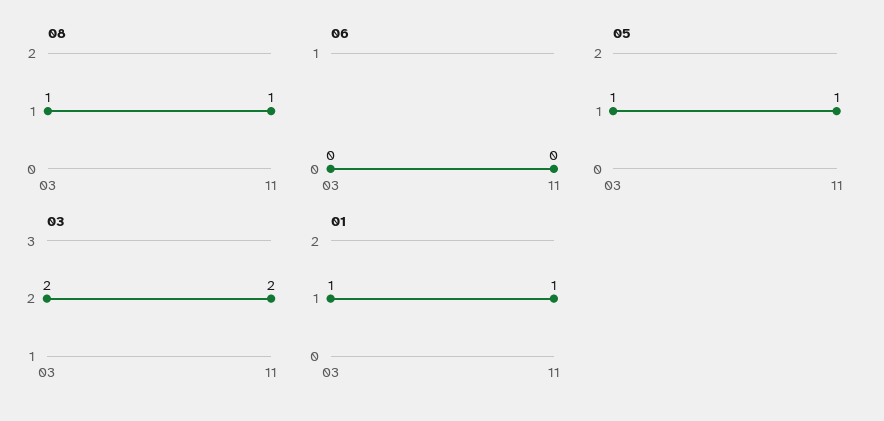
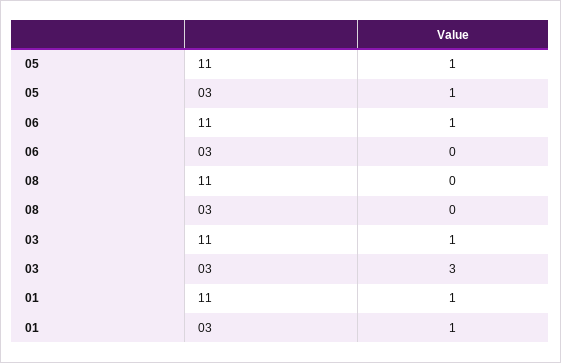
  {
    "08": {
-     "03": 1,
+     "03": 0,
-     "11": 1
+     "11": 0
    },
    "06": {
      "03": 0,
-     "11": 0
+     "11": 1
    },
    "05": {
      "03": 1,
      "11": 1
    },
    "03": {
-     "03": 2,
+     "03": 3,
-     "11": 2
+     "11": 1
    },
    "01": {
      "03": 1,
      "11": 1
    }
  }

